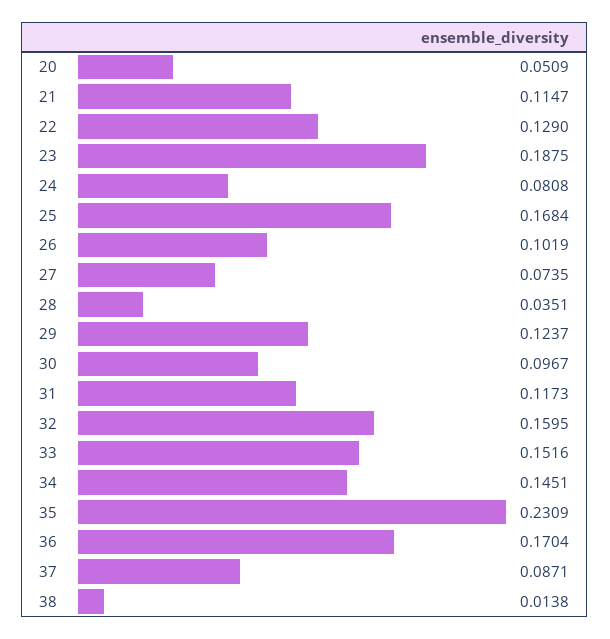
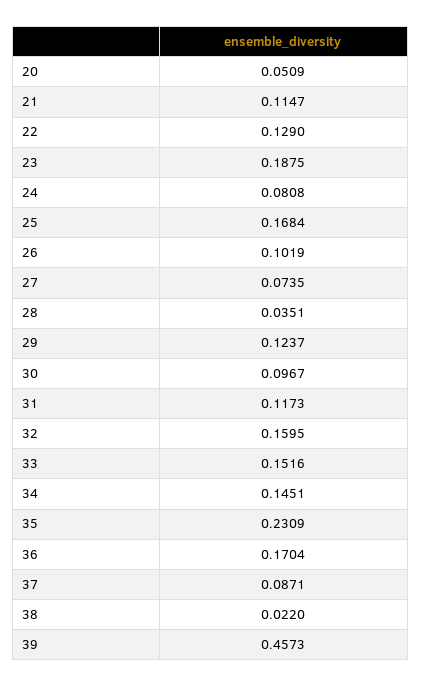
  {
    "20": 0.0509,
    "21": 0.1147,
    "22": 0.129,
    "23": 0.1875,
    "24": 0.0808,
    "25": 0.1684,
    "26": 0.1019,
    "27": 0.0735,
    "28": 0.0351,
    "29": 0.1237,
    "30": 0.0967,
    "31": 0.1173,
    "32": 0.1595,
    "33": 0.1516,
    "34": 0.1451,
    "35": 0.2309,
    "36": 0.1704,
    "37": 0.0871,
-   "38": 0.0138
+   "38": 0.022,
+   "39": 0.4573
  }

